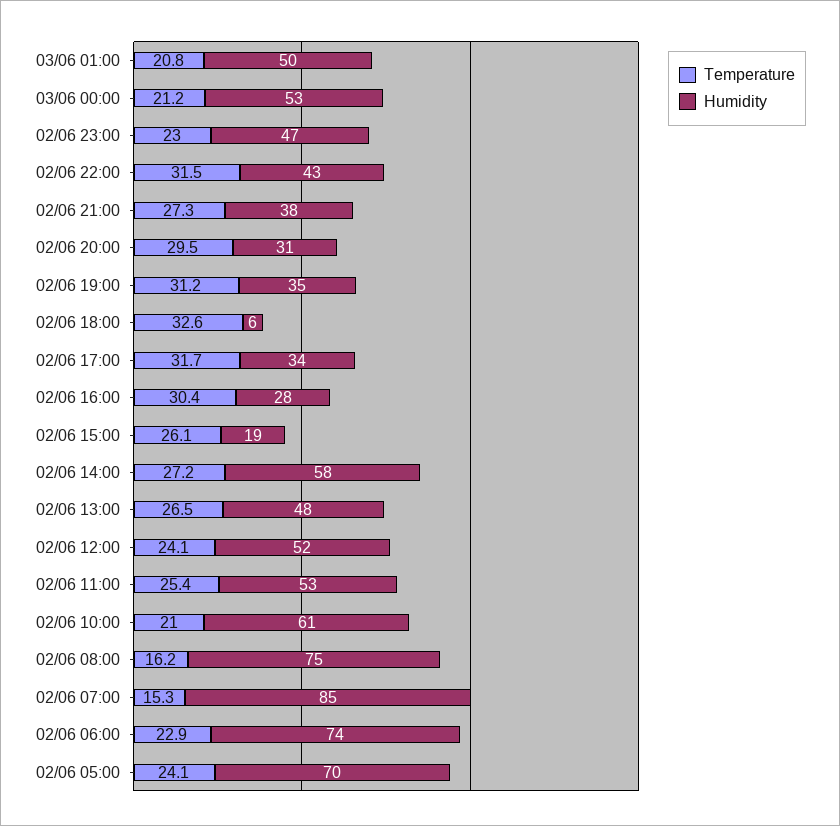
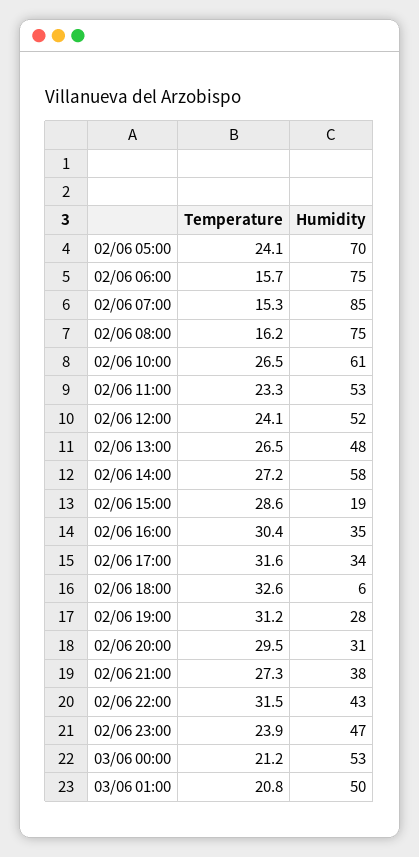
  {
    "Temperature": {
      "03/06 01:00": 20.8,
      "03/06 00:00": 21.2,
-     "02/06 23:00": 23,
+     "02/06 23:00": 23.9,
      "02/06 22:00": 31.5,
      "02/06 21:00": 27.3,
      "02/06 20:00": 29.5,
      "02/06 19:00": 31.2,
      "02/06 18:00": 32.6,
-     "02/06 17:00": 31.7,
+     "02/06 17:00": 31.6,
      "02/06 16:00": 30.4,
-     "02/06 15:00": 26.1,
+     "02/06 15:00": 28.6,
      "02/06 14:00": 27.2,
      "02/06 13:00": 26.5,
      "02/06 12:00": 24.1,
-     "02/06 11:00": 25.4,
+     "02/06 11:00": 23.3,
-     "02/06 10:00": 21,
+     "02/06 10:00": 26.5,
      "02/06 08:00": 16.2,
      "02/06 07:00": 15.3,
-     "02/06 06:00": 22.9,
+     "02/06 06:00": 15.7,
      "02/06 05:00": 24.1
    },
    "Humidity": {
      "03/06 01:00": 50,
      "03/06 00:00": 53,
      "02/06 23:00": 47,
      "02/06 22:00": 43,
      "02/06 21:00": 38,
      "02/06 20:00": 31,
-     "02/06 19:00": 35,
+     "02/06 19:00": 28,
      "02/06 18:00": 6,
      "02/06 17:00": 34,
-     "02/06 16:00": 28,
+     "02/06 16:00": 35,
      "02/06 15:00": 19,
      "02/06 14:00": 58,
      "02/06 13:00": 48,
      "02/06 12:00": 52,
      "02/06 11:00": 53,
      "02/06 10:00": 61,
      "02/06 08:00": 75,
      "02/06 07:00": 85,
-     "02/06 06:00": 74,
+     "02/06 06:00": 75,
      "02/06 05:00": 70
    }
  }

